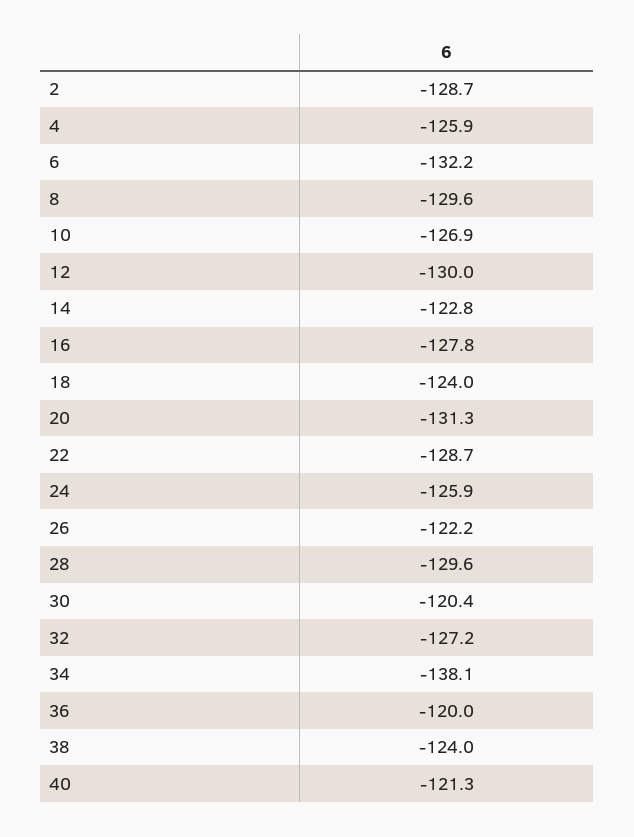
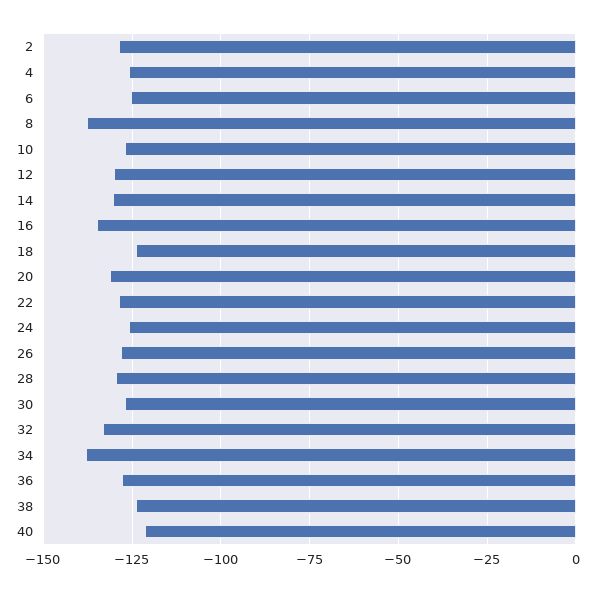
  {
    "2": -128.7,
    "4": -125.9,
-   "6": -132.2,
+   "6": -125,
-   "8": -129.6,
+   "8": -137.5,
    "10": -126.9,
    "12": -130,
-   "14": -122.8,
+   "14": -130,
-   "16": -127.8,
+   "16": -135,
    "18": -124,
    "20": -131.3,
    "22": -128.7,
    "24": -125.9,
-   "26": -122.2,
+   "26": -127.5,
    "28": -129.6,
-   "30": -120.4,
+   "30": -127.5,
-   "32": -127.2,
+   "32": -132.5,
    "34": -138.1,
-   "36": -120,
+   "36": -127.5,
    "38": -124,
    "40": -121.3
  }

